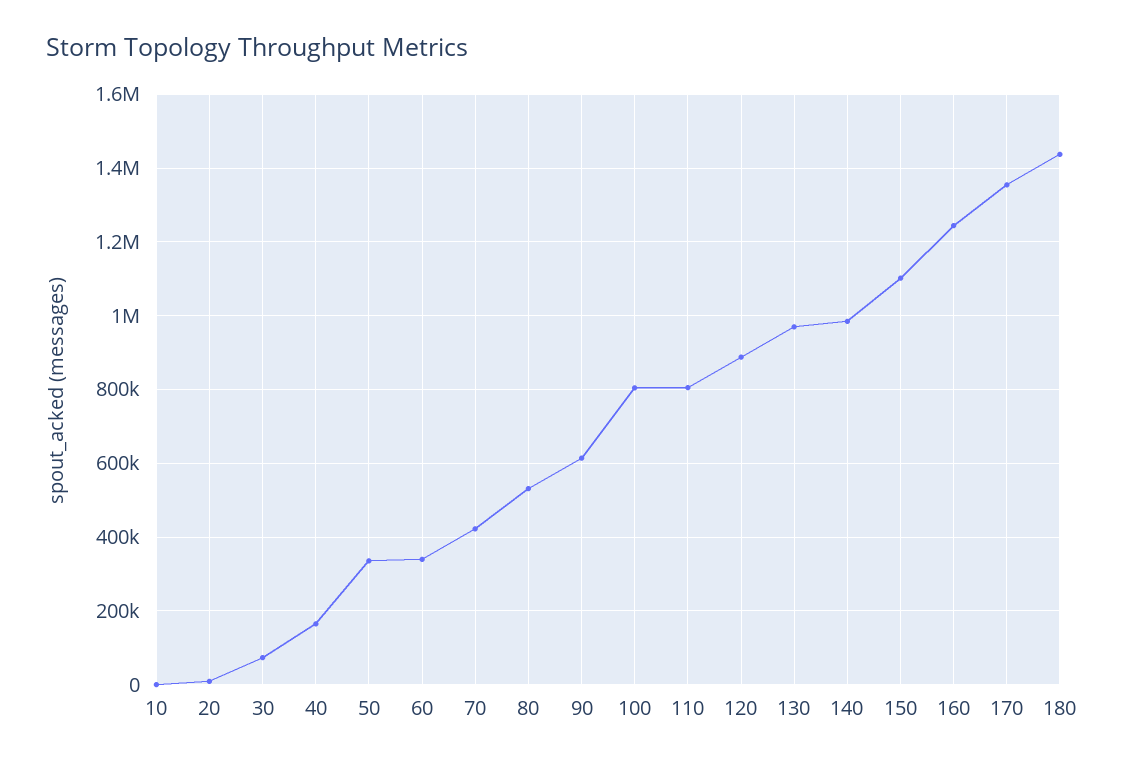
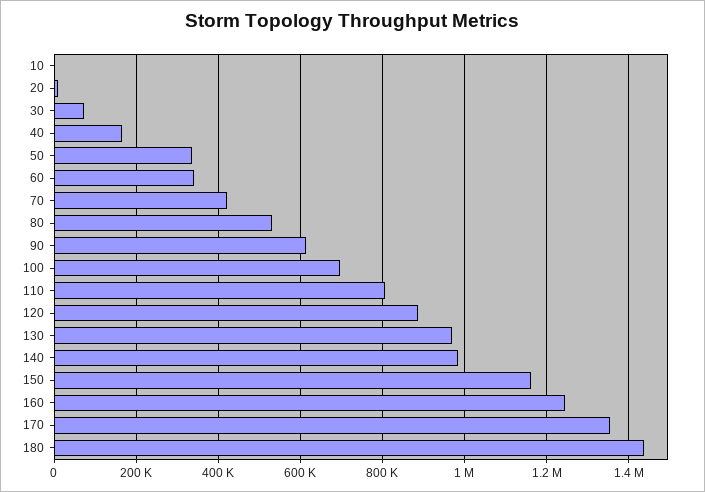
  {
    "10": 0,
    "20": 0,
    "30": 80000,
    "40": 160000,
    "50": 340000,
    "60": 340000,
    "70": 420000,
    "80": 540000,
    "90": 620000,
-   "100": 800000,
+   "100": 700000,
    "110": 800000,
    "120": 880000,
    "130": 980000,
    "140": 980000,
-   "150": 1100000,
+   "150": 1160000,
    "160": 1240000,
    "170": 1360000,
    "180": 1440000
  }

